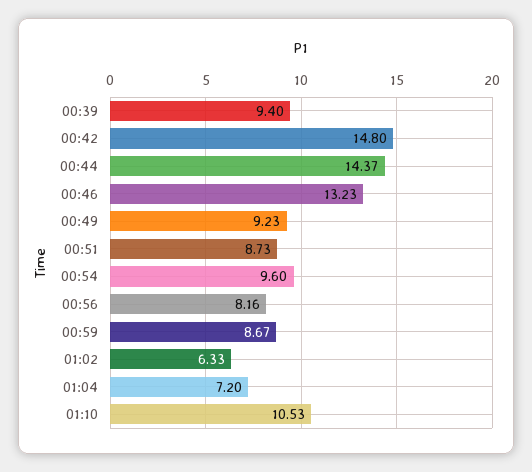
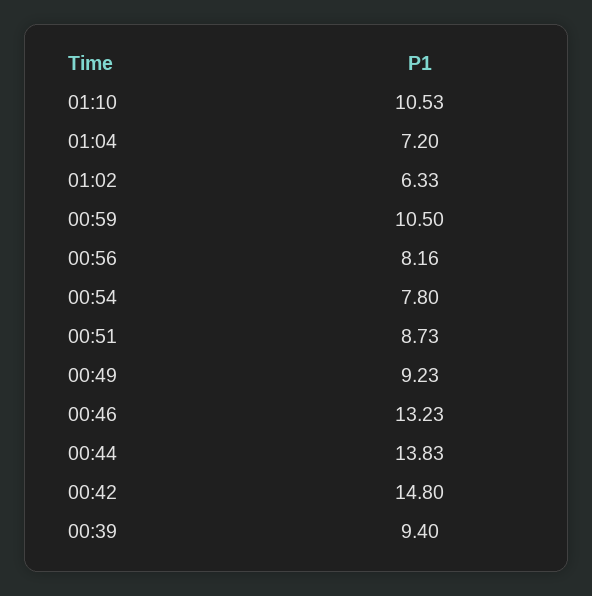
  {
    "00:39": 9.4,
    "00:42": 14.8,
-   "00:44": 14.37,
+   "00:44": 13.83,
    "00:46": 13.23,
    "00:49": 9.23,
    "00:51": 8.73,
-   "00:54": 9.6,
+   "00:54": 7.8,
    "00:56": 8.16,
-   "00:59": 8.67,
+   "00:59": 10.5,
    "01:02": 6.33,
    "01:04": 7.2,
    "01:10": 10.53
  }

